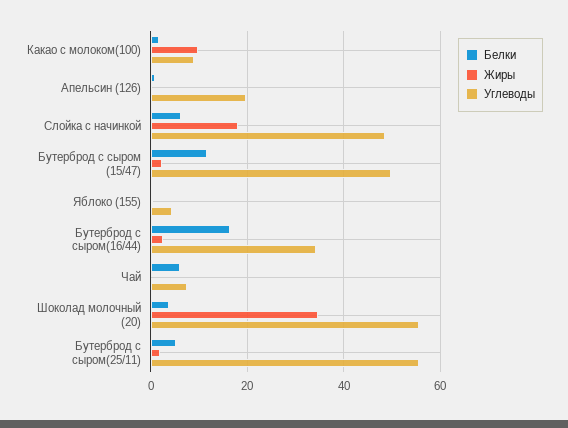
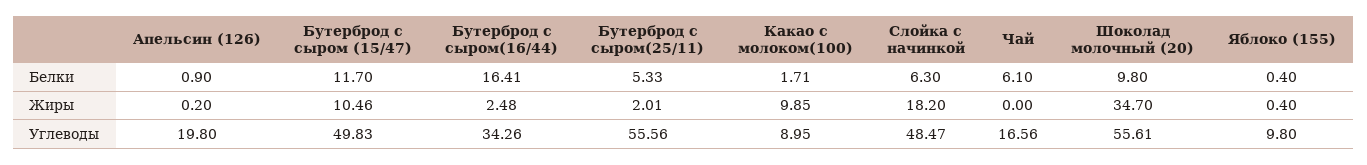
  {
    "Белки": {
      "Какао с молоком(100)": 1.71,
      "Апельсин (126)": 0.9,
      "Слойка с начинкой": 6.3,
      "Бутерброд с сыром (15/47)": 11.7,
      "Яблоко (155)": 0.4,
      "Бутерброд с сыром(16/44)": 16.41,
      "Чай": 6.1,
-     "Шоколад молочный (20)": 4,
+     "Шоколад молочный (20)": 9.8,
      "Бутерброд с сыром(25/11)": 5.33
    },
    "Жиры": {
      "Какао с молоком(100)": 9.85,
      "Апельсин (126)": 0.2,
      "Слойка с начинкой": 18.2,
-     "Бутерброд с сыром (15/47)": 2,
+     "Бутерброд с сыром (15/47)": 10.46,
      "Яблоко (155)": 0.4,
      "Бутерброд с сыром(16/44)": 2.48,
      "Чай": 0,
      "Шоколад молочный (20)": 34.7,
      "Бутерброд с сыром(25/11)": 2.01
    },
    "Углеводы": {
      "Какао с молоком(100)": 8.95,
      "Апельсин (126)": 19.8,
      "Слойка с начинкой": 48.47,
      "Бутерброд с сыром (15/47)": 49.83,
-     "Яблоко (155)": 4,
+     "Яблоко (155)": 9.8,
      "Бутерброд с сыром(16/44)": 34.26,
-     "Чай": 8,
+     "Чай": 16.56,
      "Шоколад молочный (20)": 55.61,
      "Бутерброд с сыром(25/11)": 55.56
    }
  }

